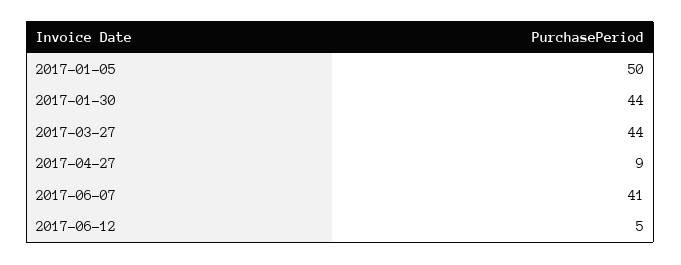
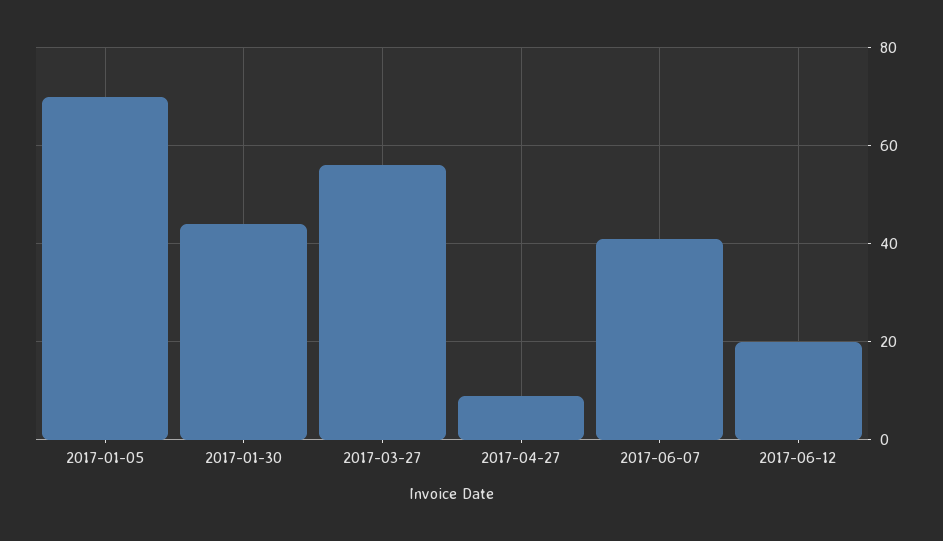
  {
-   "2017-01-05": 50,
+   "2017-01-05": 70,
    "2017-01-30": 44,
-   "2017-03-27": 44,
+   "2017-03-27": 55,
    "2017-04-27": 9,
    "2017-06-07": 41,
-   "2017-06-12": 5
+   "2017-06-12": 20
  }

